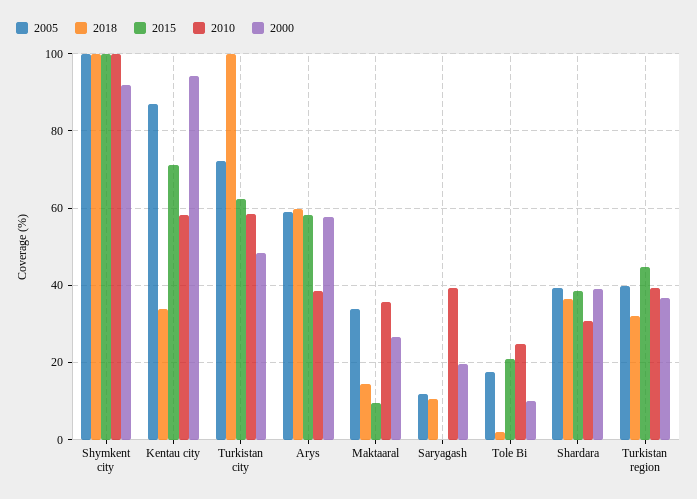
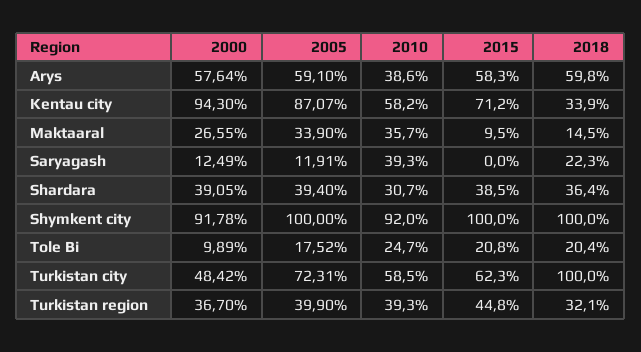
  {
    "2005": {
      "Shymkent city": 100,
      "Kentau city": 87.07,
      "Turkistan city": 72.31,
      "Arys": 59.1,
      "Maktaaral": 33.9,
      "Saryagash": 11.91,
      "Tole Bi": 17.52,
      "Shardara": 39.4,
      "Turkistan region": 39.9
    },
    "2018": {
      "Shymkent city": 100,
      "Kentau city": 33.9,
      "Turkistan city": 100,
      "Arys": 59.8,
      "Maktaaral": 14.5,
-     "Saryagash": 10,
+     "Saryagash": 22.3,
-     "Tole Bi": 2,
+     "Tole Bi": 20.4,
      "Shardara": 36.4,
      "Turkistan region": 32.1
    },
    "2015": {
      "Shymkent city": 100,
      "Kentau city": 71.2,
      "Turkistan city": 62.3,
      "Arys": 58.3,
      "Maktaaral": 9.5,
      "Saryagash": 0,
      "Tole Bi": 20.8,
      "Shardara": 38.5,
      "Turkistan region": 44.8
    },
    "2010": {
-     "Shymkent city": 100,
+     "Shymkent city": 92,
      "Kentau city": 58.2,
      "Turkistan city": 58.5,
      "Arys": 38.6,
      "Maktaaral": 35.7,
      "Saryagash": 39.3,
      "Tole Bi": 24.7,
      "Shardara": 30.7,
      "Turkistan region": 39.3
    },
    "2000": {
      "Shymkent city": 91.78,
      "Kentau city": 94.3,
      "Turkistan city": 48.42,
      "Arys": 57.64,
      "Maktaaral": 26.55,
-     "Saryagash": 20,
+     "Saryagash": 12.49,
      "Tole Bi": 9.89,
      "Shardara": 39.05,
      "Turkistan region": 36.7
    }
  }

